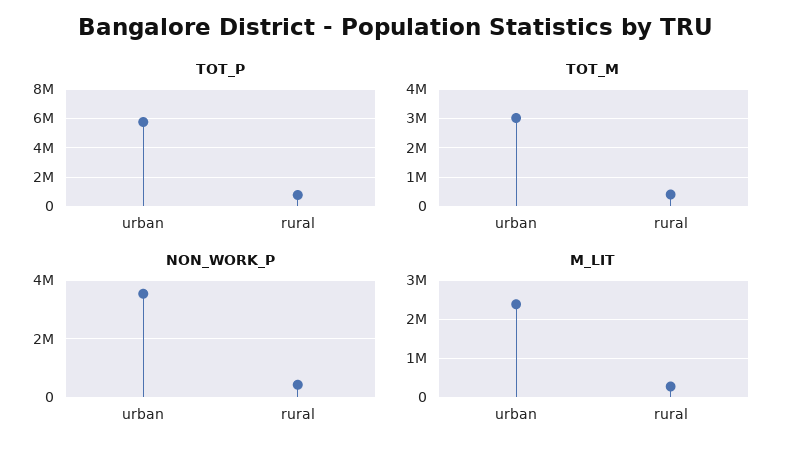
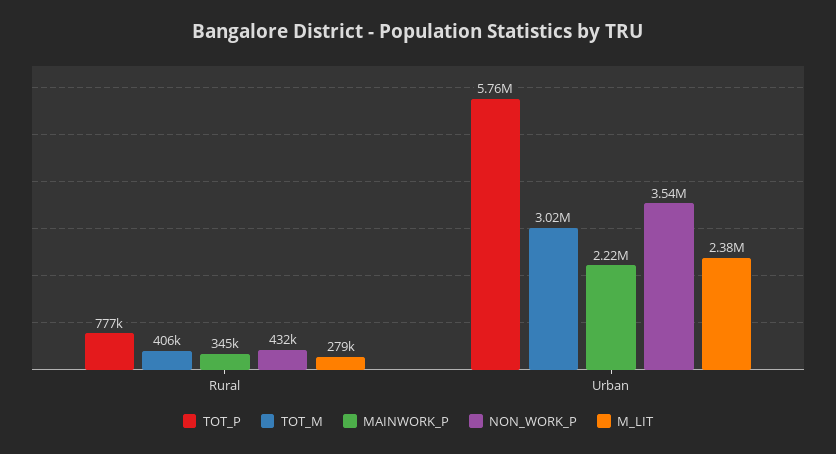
  {
    "TOT_P": {
      "urban": 5760000,
      "rural": 777000
    },
    "TOT_M": {
      "urban": 3020000,
      "rural": 406000
    },
    "NON_WORK_P": {
      "urban": 3540000,
      "rural": 432000
    },
    "M_LIT": {
      "urban": 2380000,
      "rural": 279000
-   }
+   },
+   "MAINWORK_P": {
+     "rural": 345000,
+     "urban": 2220000
+   }
  }

